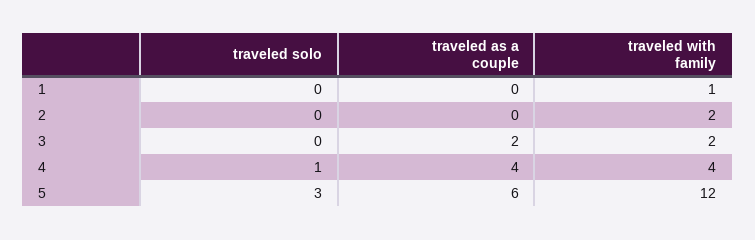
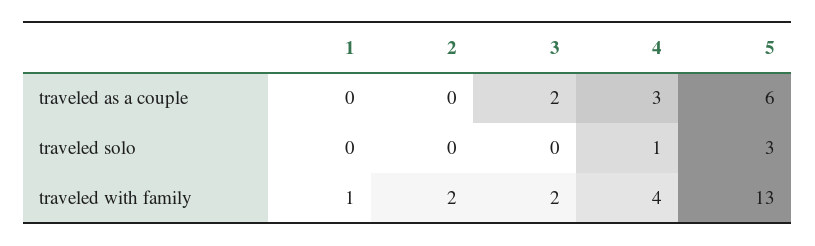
  {
    "traveled solo": {
      "1": 0,
      "2": 0,
      "3": 0,
      "4": 1,
      "5": 3
    },
    "traveled as a couple": {
      "1": 0,
      "2": 0,
      "3": 2,
-     "4": 4,
+     "4": 3,
      "5": 6
    },
    "traveled with family": {
      "1": 1,
      "2": 2,
      "3": 2,
      "4": 4,
-     "5": 12
+     "5": 13
    }
  }

